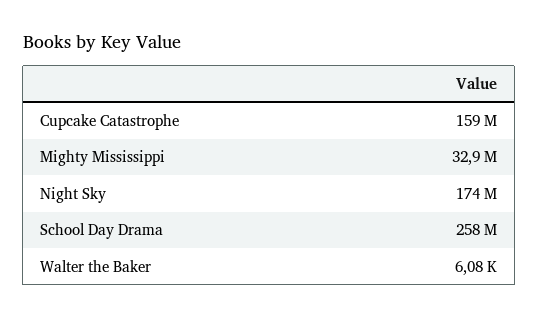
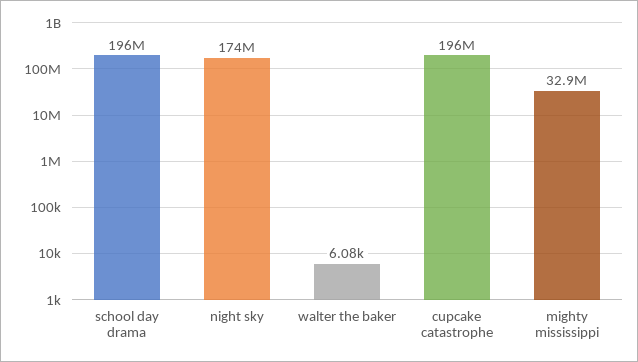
  {
-   "Cupcake Catastrophe": 159000000,
+   "Cupcake Catastrophe": 196000000,
    "Mighty Mississippi": 32900000,
    "Night Sky": 174000000,
-   "School Day Drama": 258000000,
+   "School Day Drama": 196000000,
    "Walter the Baker": 6080
  }

